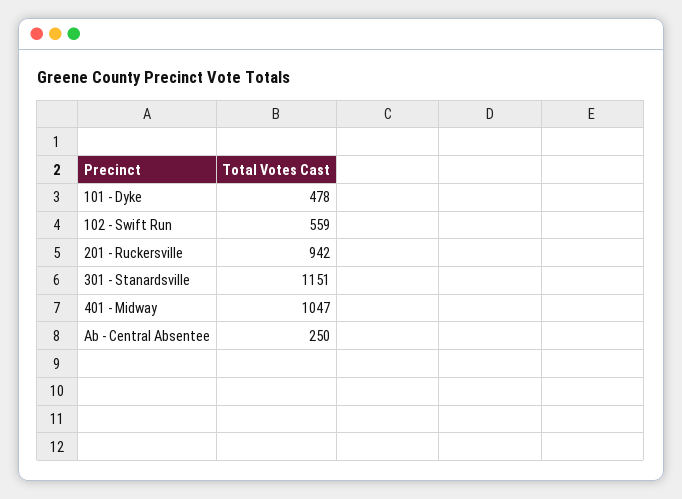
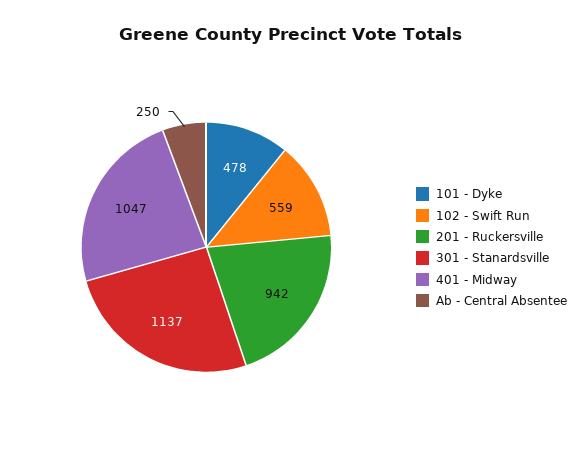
  {
    "101 - Dyke": 478,
    "102 - Swift Run": 559,
    "201 - Ruckersville": 942,
-   "301 - Stanardsville": 1151,
+   "301 - Stanardsville": 1137,
    "401 - Midway": 1047,
    "Ab - Central Absentee": 250
  }

